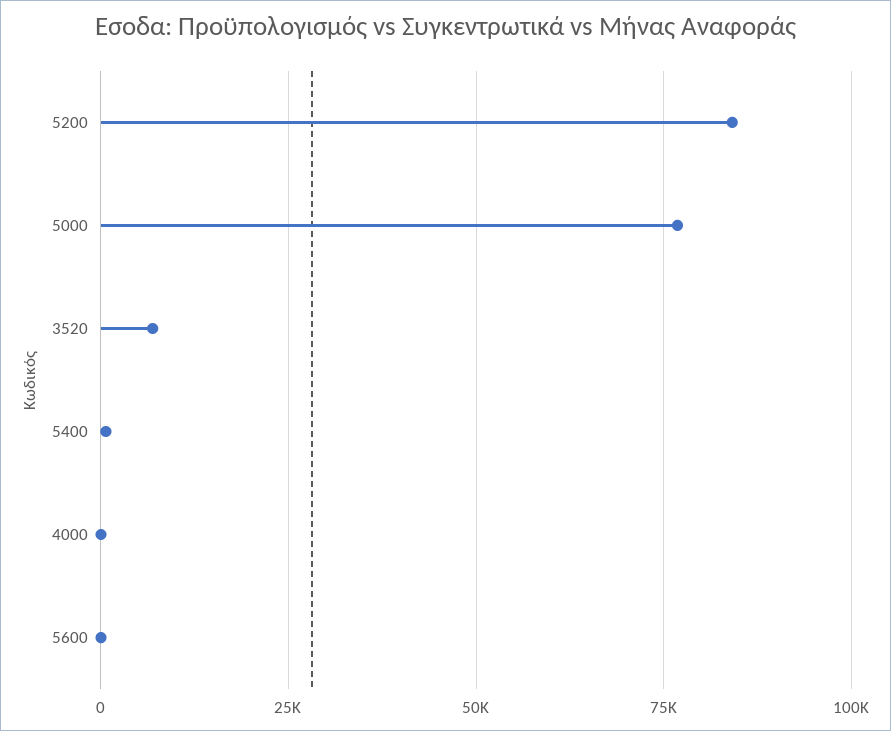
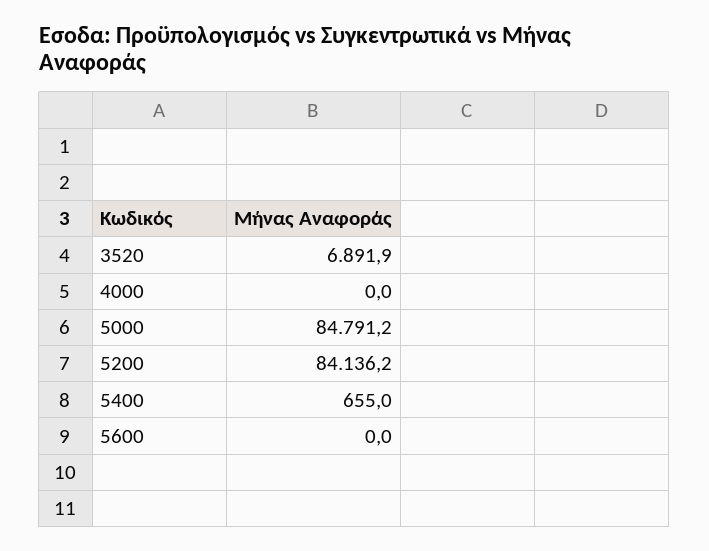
  {
    "5200": 84136.2,
-   "5000": 77500,
+   "5000": 84791.2,
    "3520": 6891.9,
    "5400": 655,
    "4000": 0,
    "5600": 0
  }

